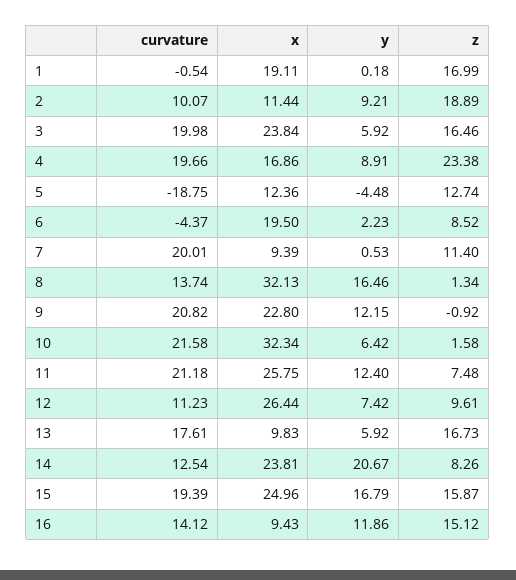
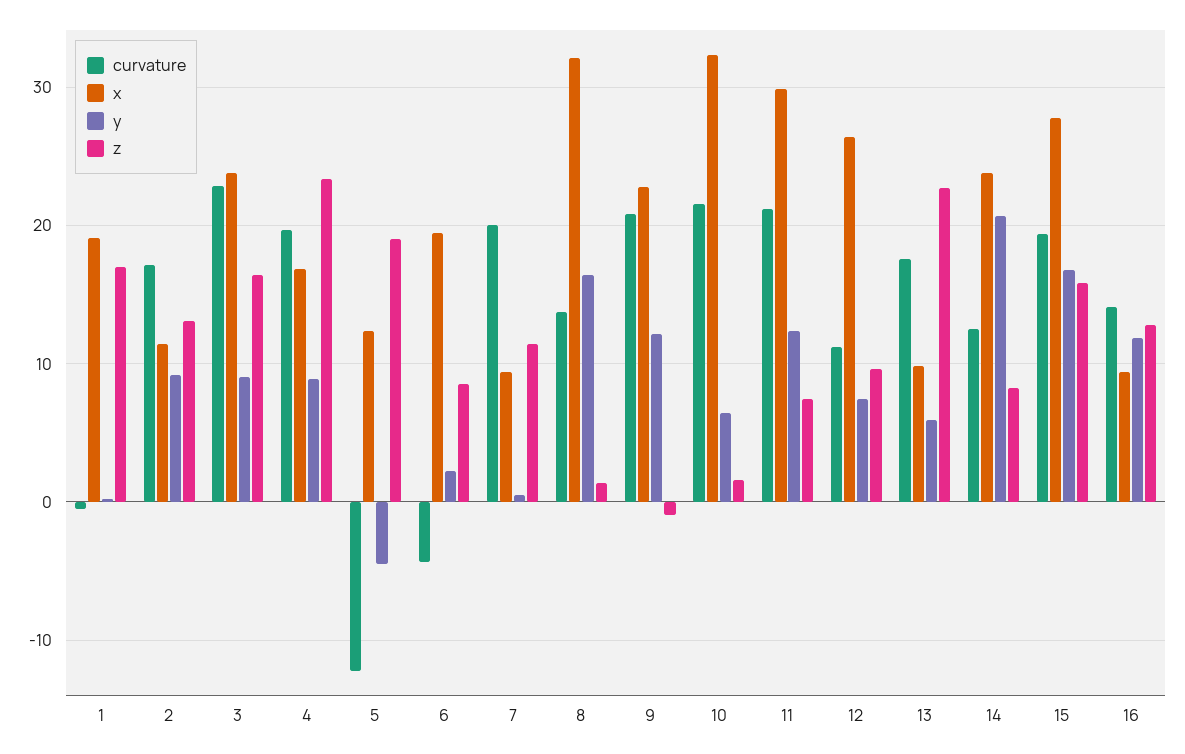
  {
    "curvature": {
      "1": -0.54,
-     "2": 10.07,
+     "2": 17,
-     "3": 19.98,
+     "3": 23,
      "4": 19.66,
-     "5": -18.75,
+     "5": -12,
      "6": -4.37,
      "7": 20.01,
      "8": 13.74,
      "9": 20.82,
      "10": 21.58,
      "11": 21.18,
      "12": 11.23,
      "13": 17.61,
      "14": 12.54,
      "15": 19.39,
      "16": 14.12
    },
    "x": {
      "1": 19.11,
      "2": 11.44,
      "3": 23.84,
      "4": 16.86,
      "5": 12.36,
      "6": 19.5,
      "7": 9.39,
      "8": 32.13,
      "9": 22.8,
      "10": 32.34,
-     "11": 25.75,
+     "11": 30,
      "12": 26.44,
      "13": 9.83,
      "14": 23.81,
-     "15": 24.96,
+     "15": 28,
      "16": 9.43
    },
    "y": {
      "1": 0.18,
      "2": 9.21,
-     "3": 5.92,
+     "3": 9,
      "4": 8.91,
      "5": -4.48,
      "6": 2.23,
      "7": 0.53,
      "8": 16.46,
      "9": 12.15,
      "10": 6.42,
      "11": 12.4,
      "12": 7.42,
      "13": 5.92,
      "14": 20.67,
      "15": 16.79,
      "16": 11.86
    },
    "z": {
      "1": 16.99,
-     "2": 18.89,
+     "2": 13,
      "3": 16.46,
      "4": 23.38,
-     "5": 12.74,
+     "5": 19,
      "6": 8.52,
      "7": 11.4,
      "8": 1.34,
      "9": -0.92,
      "10": 1.58,
      "11": 7.48,
      "12": 9.61,
-     "13": 16.73,
+     "13": 23,
      "14": 8.26,
      "15": 15.87,
-     "16": 15.12
+     "16": 13
    }
  }

